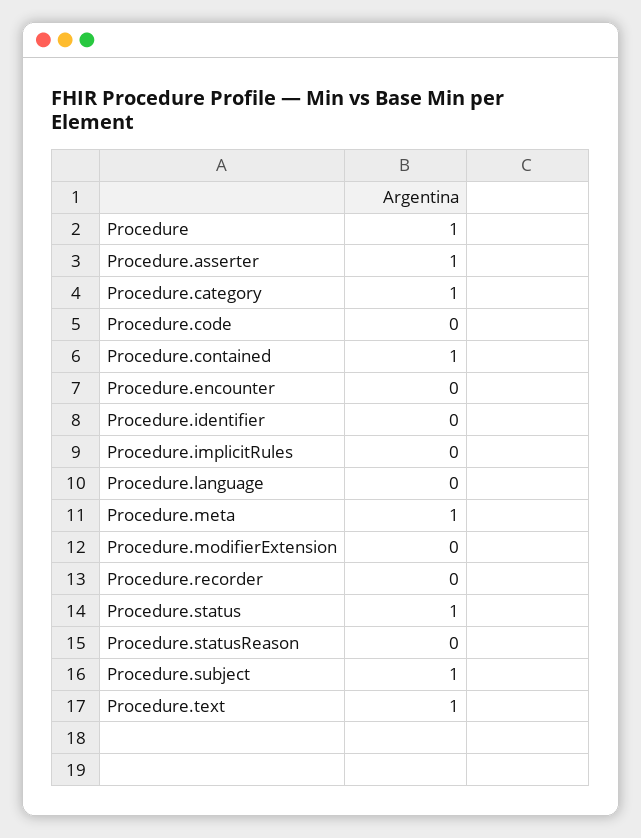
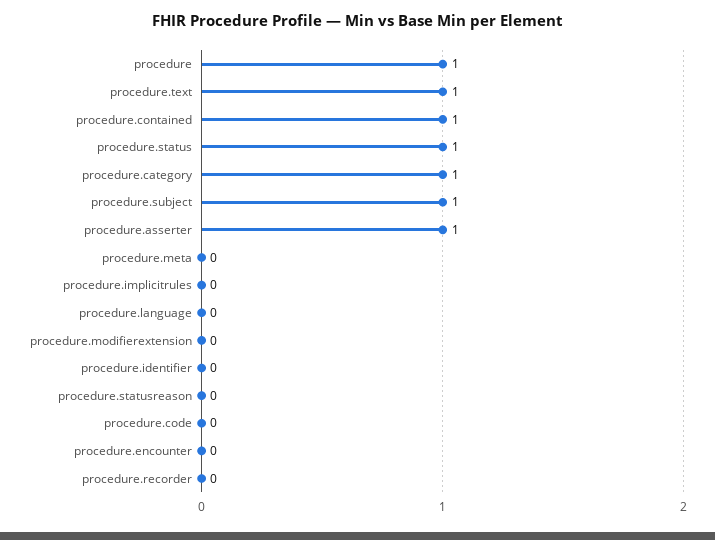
  {
    "Procedure": 1,
    "Procedure.asserter": 1,
    "Procedure.category": 1,
    "Procedure.code": 0,
    "Procedure.contained": 1,
    "Procedure.encounter": 0,
    "Procedure.identifier": 0,
    "Procedure.implicitRules": 0,
    "Procedure.language": 0,
-   "Procedure.meta": 1,
+   "Procedure.meta": 0,
    "Procedure.modifierExtension": 0,
    "Procedure.recorder": 0,
    "Procedure.status": 1,
    "Procedure.statusReason": 0,
    "Procedure.subject": 1,
    "Procedure.text": 1
  }

